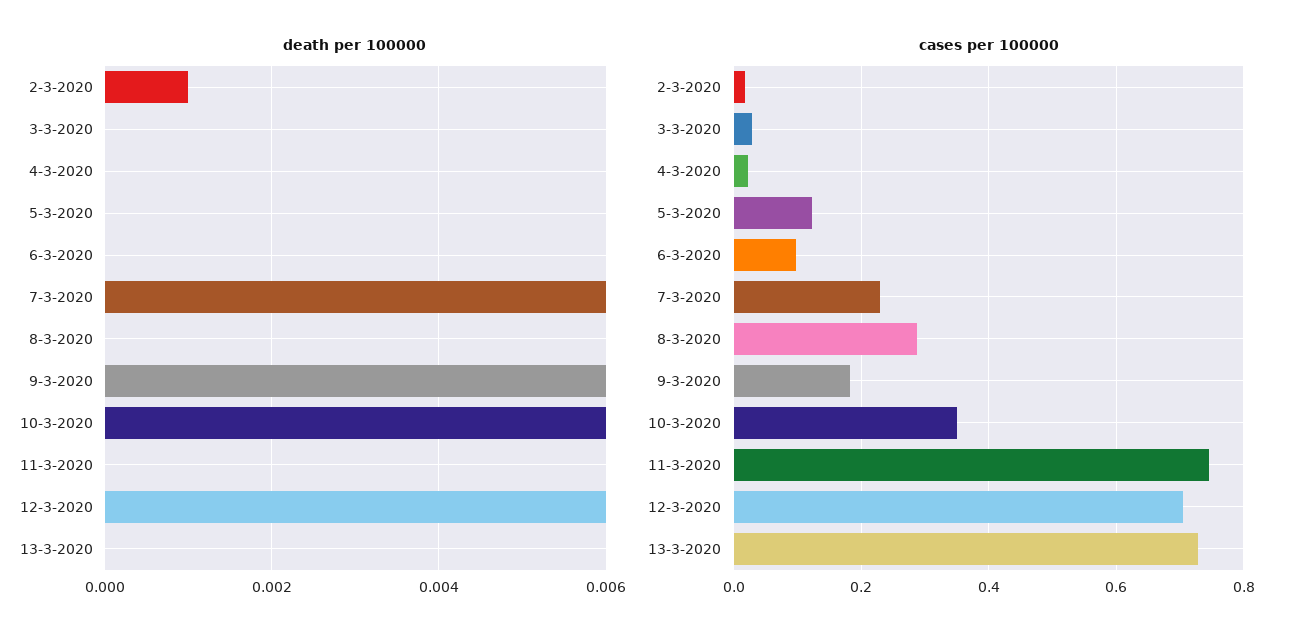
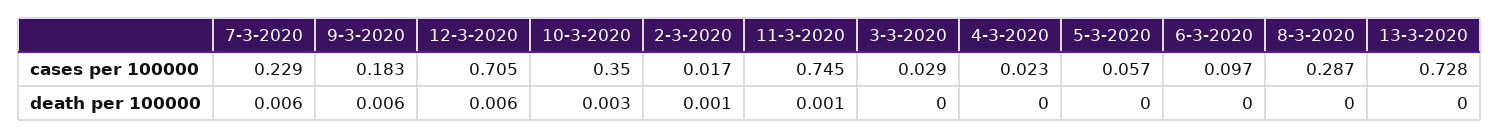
  {
    "death per 100000": {
      "2-3-2020": 0.001,
      "3-3-2020": 0,
      "4-3-2020": 0,
      "5-3-2020": 0,
      "6-3-2020": 0,
      "7-3-2020": 0.006,
      "8-3-2020": 0,
      "9-3-2020": 0.006,
-     "10-3-2020": 0.006,
+     "10-3-2020": 0.003,
-     "11-3-2020": 0,
+     "11-3-2020": 0.001,
      "12-3-2020": 0.006,
      "13-3-2020": 0
    },
    "cases per 100000": {
      "2-3-2020": 0.017,
      "3-3-2020": 0.029,
      "4-3-2020": 0.023,
-     "5-3-2020": 0.12,
+     "5-3-2020": 0.057,
      "6-3-2020": 0.097,
      "7-3-2020": 0.229,
      "8-3-2020": 0.287,
      "9-3-2020": 0.183,
      "10-3-2020": 0.35,
      "11-3-2020": 0.745,
      "12-3-2020": 0.705,
      "13-3-2020": 0.728
    }
  }

